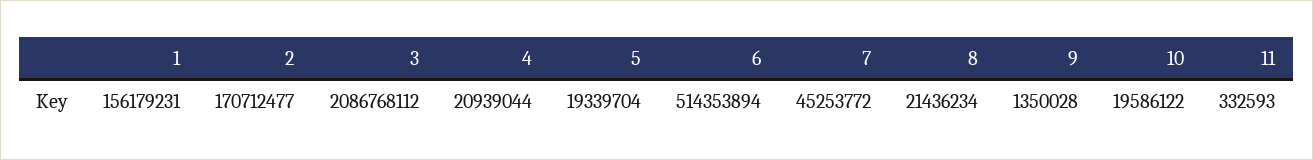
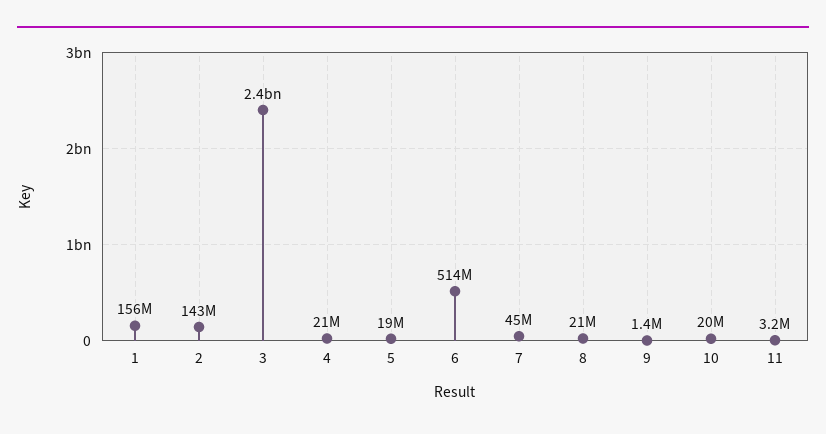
  {
    "1": 156179231,
-   "2": 170712477,
+   "2": 143000000,
-   "3": 2086768112,
+   "3": 2400000000,
    "4": 20939044,
    "5": 19339704,
    "6": 514353894,
    "7": 45253772,
    "8": 21436234,
    "9": 1350028,
    "10": 19586122,
-   "11": 332593
+   "11": 3200000
  }

